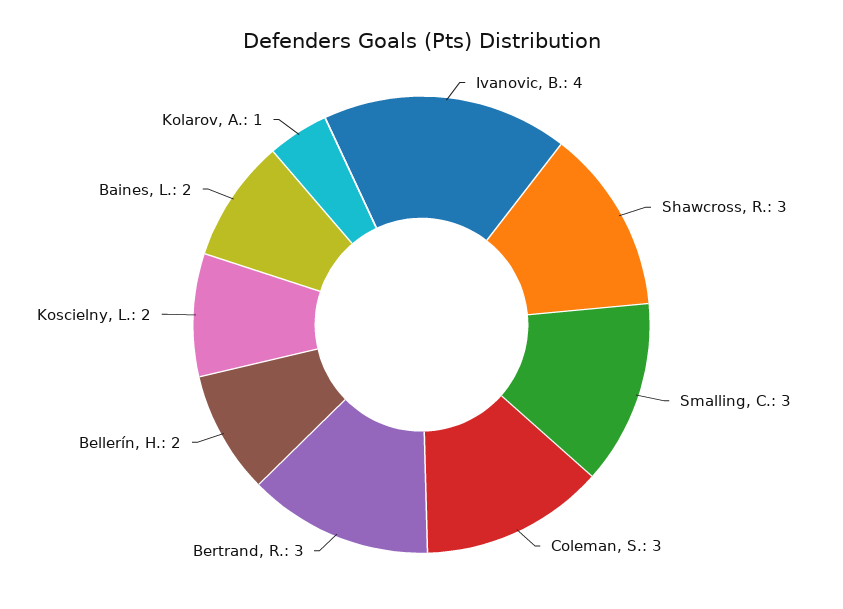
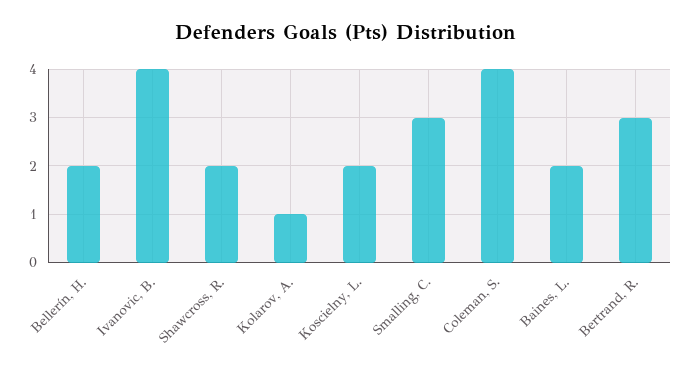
  {
    "Ivanovic, B.": 4,
-   "Shawcross, R.": 3,
+   "Shawcross, R.": 2,
    "Smalling, C.": 3,
-   "Coleman, S.": 3,
+   "Coleman, S.": 4,
    "Bertrand, R.": 3,
    "Bellerín, H.": 2,
    "Koscielny, L.": 2,
    "Baines, L.": 2,
    "Kolarov, A.": 1
  }

